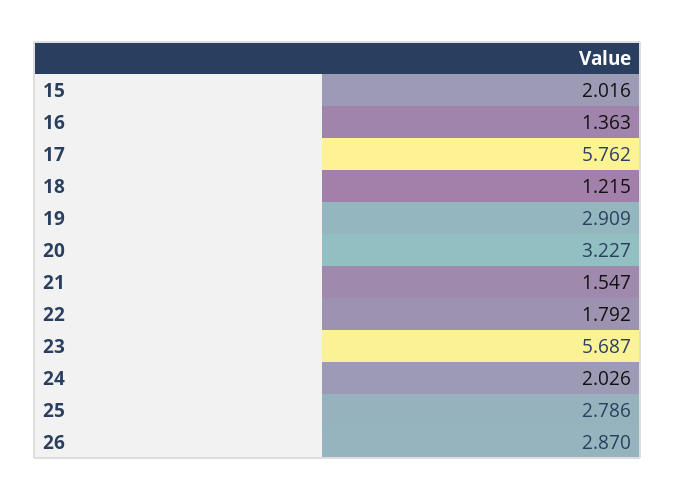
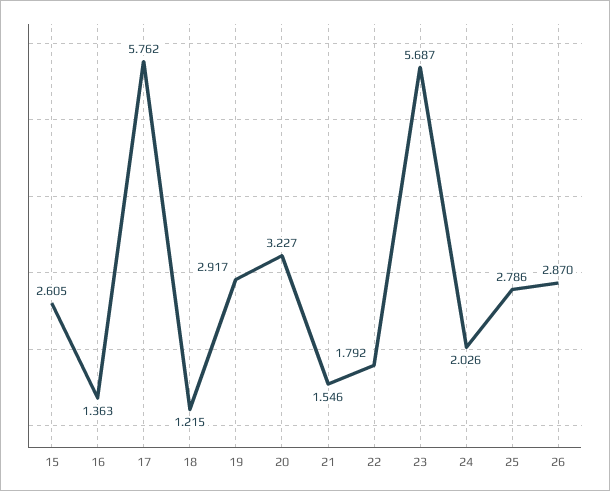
  {
-   "15": 2.016,
+   "15": 2.605,
    "16": 1.363,
    "17": 5.762,
    "18": 1.215,
-   "19": 2.909,
+   "19": 2.917,
    "20": 3.227,
-   "21": 1.547,
+   "21": 1.546,
    "22": 1.792,
    "23": 5.687,
    "24": 2.026,
    "25": 2.786,
    "26": 2.87
  }

